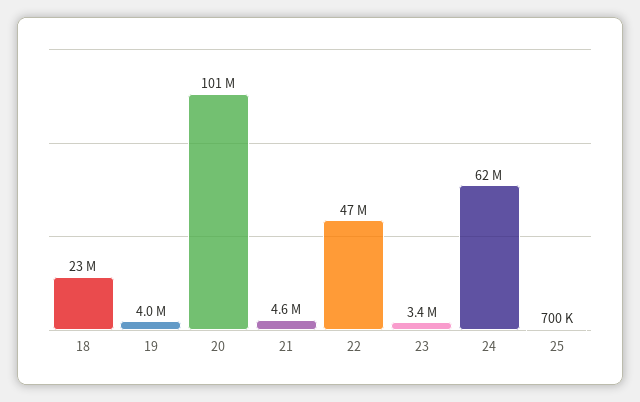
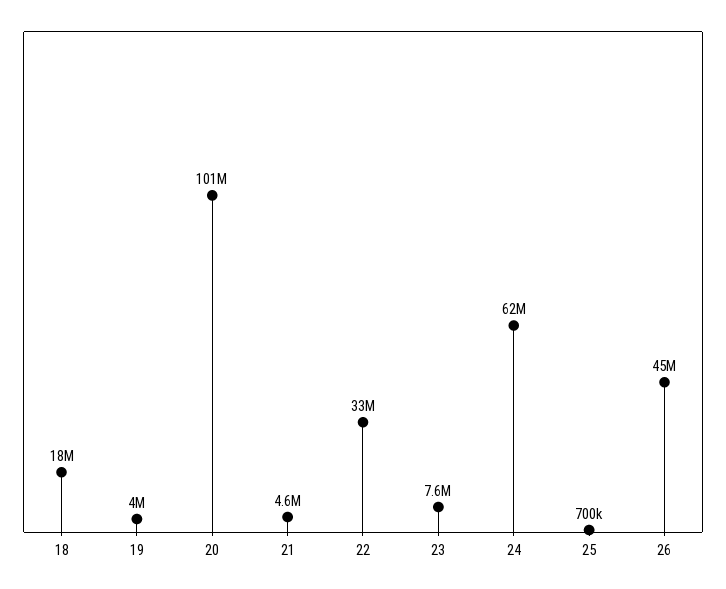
  {
-   "18": 23000000,
+   "18": 18000000,
    "19": 4000000,
    "20": 101000000,
    "21": 4600000,
-   "22": 47000000,
+   "22": 33000000,
-   "23": 3400000,
+   "23": 7600000,
    "24": 62000000,
-   "25": 700000
+   "25": 700000,
+   "26": 45000000
  }

